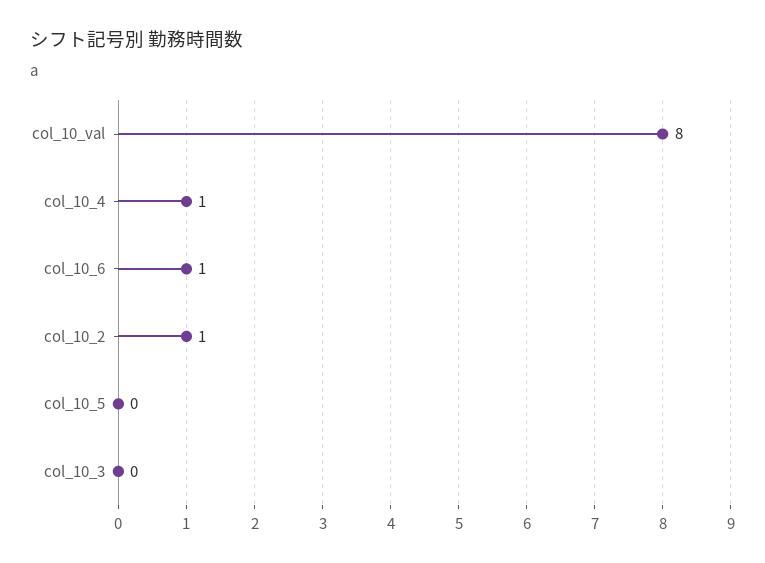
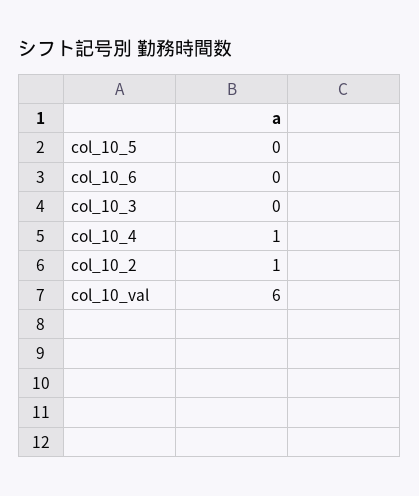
  {
-   "col_10_val": 8,
+   "col_10_val": 6,
    "col_10_4": 1,
-   "col_10_6": 1,
+   "col_10_6": 0,
    "col_10_2": 1,
    "col_10_5": 0,
    "col_10_3": 0
  }

